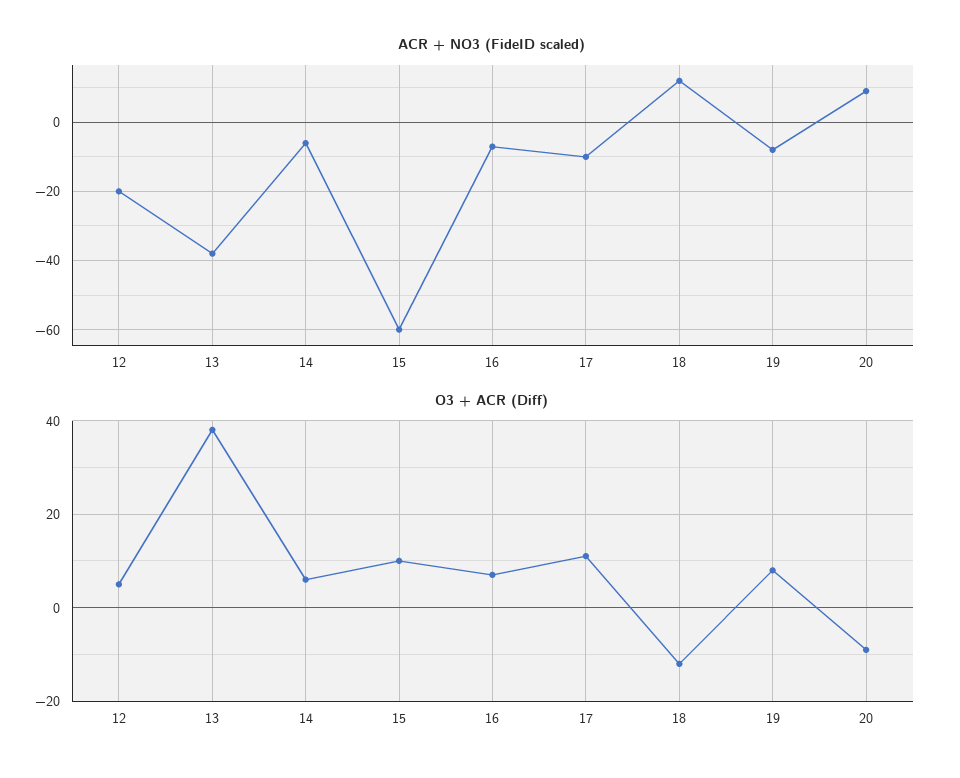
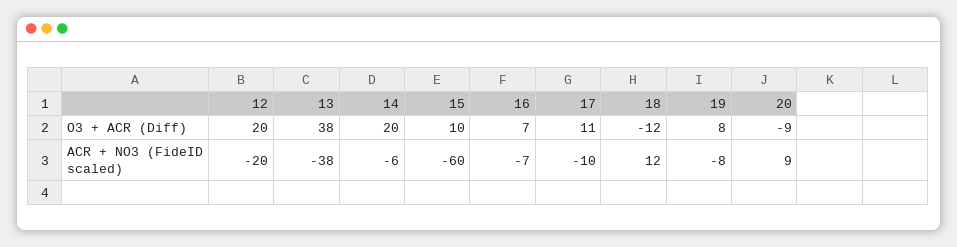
  {
    "ACR + NO3 (FideID scaled)": {
      "12": -20,
      "13": -38,
      "14": -6,
      "15": -60,
      "16": -7,
      "17": -10,
      "18": 12,
      "19": -8,
      "20": 9
    },
    "O3 + ACR (Diff)": {
-     "12": 5,
+     "12": 20,
      "13": 38,
-     "14": 5,
+     "14": 20,
      "15": 10,
      "16": 7,
      "17": 11,
      "18": -12,
      "19": 8,
      "20": -9
    }
  }

